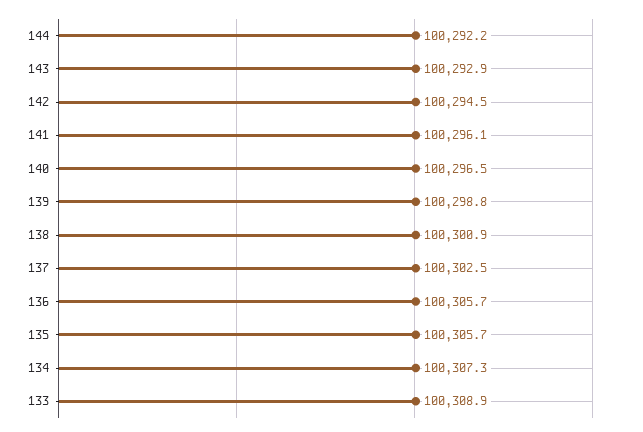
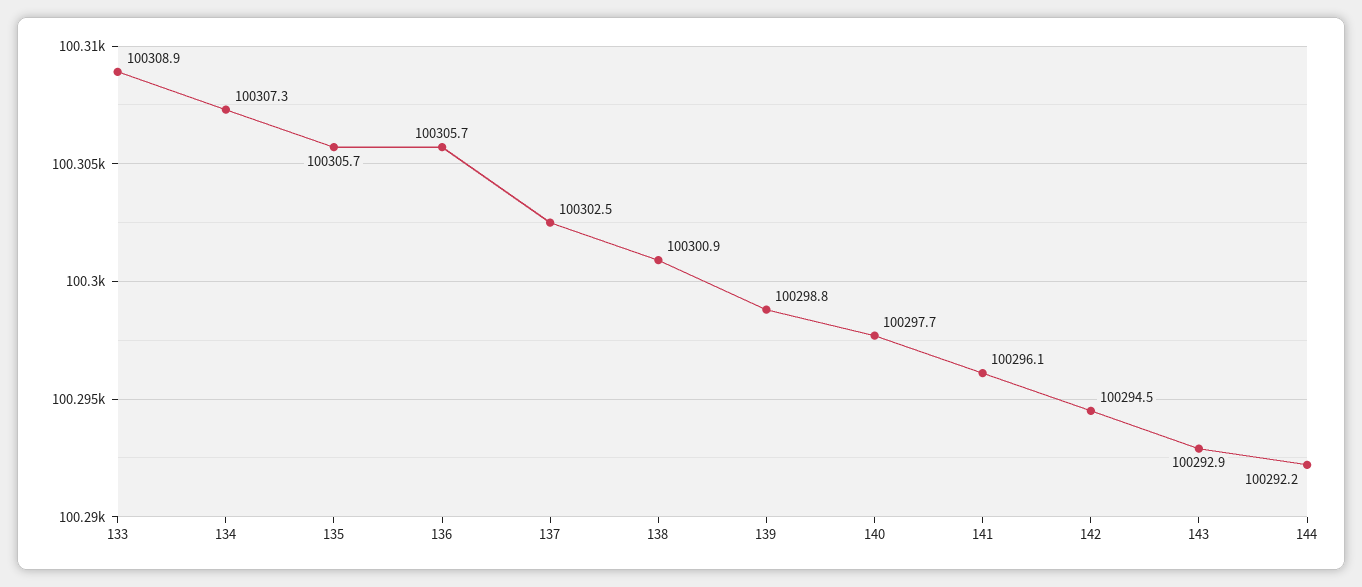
  {
    "144": 100292.2,
    "143": 100292.9,
    "142": 100294.5,
    "141": 100296.1,
-   "140": 100296.5,
+   "140": 100297.7,
    "139": 100298.8,
    "138": 100300.9,
    "137": 100302.5,
    "136": 100305.7,
    "135": 100305.7,
    "134": 100307.3,
    "133": 100308.9
  }

